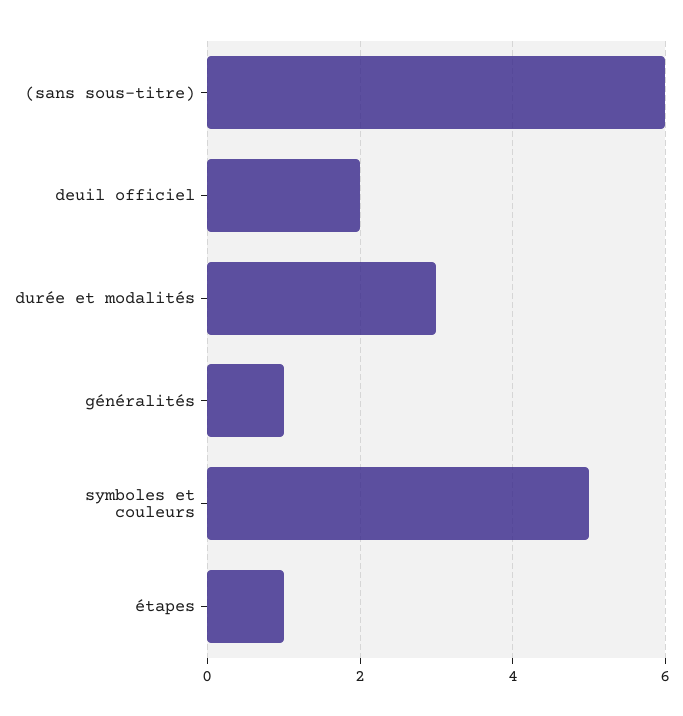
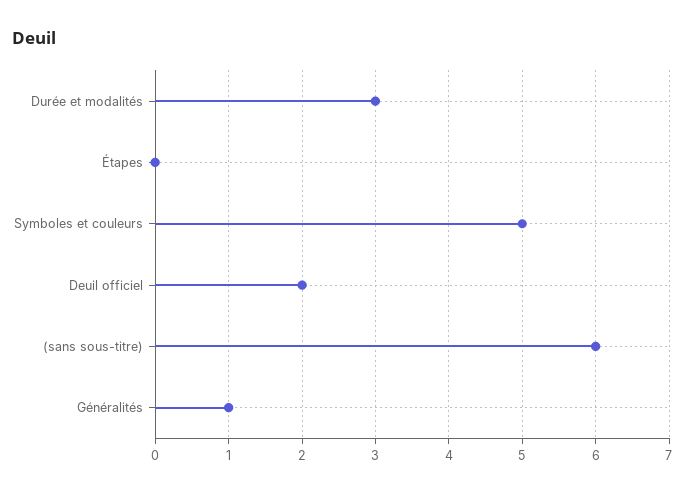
  {
    "(sans sous-titre)": 6,
    "deuil officiel": 2,
    "durée et modalités": 3,
    "généralités": 1,
    "symboles et couleurs": 5,
-   "étapes": 1
+   "étapes": 0
  }

